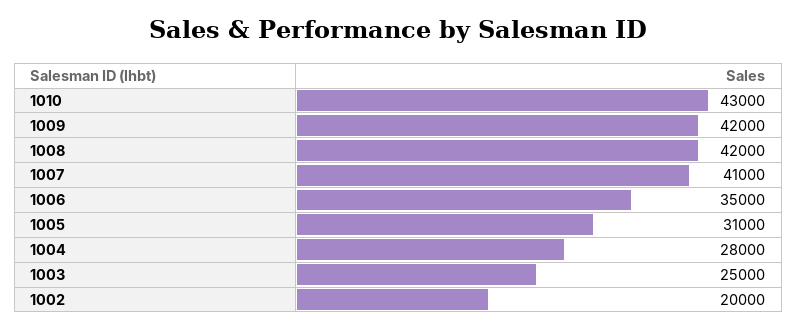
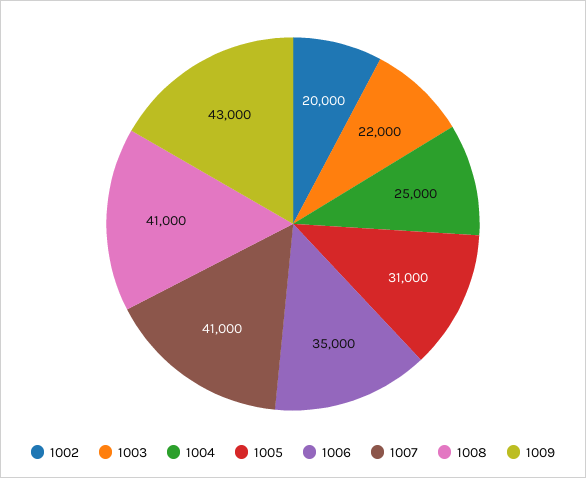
  {
-   "1010": 43000,
-   "1009": 42000,
+   "1009": 43000,
-   "1008": 42000,
+   "1008": 41000,
    "1007": 41000,
    "1006": 35000,
    "1005": 31000,
-   "1004": 28000,
+   "1004": 25000,
-   "1003": 25000,
+   "1003": 22000,
    "1002": 20000
  }

